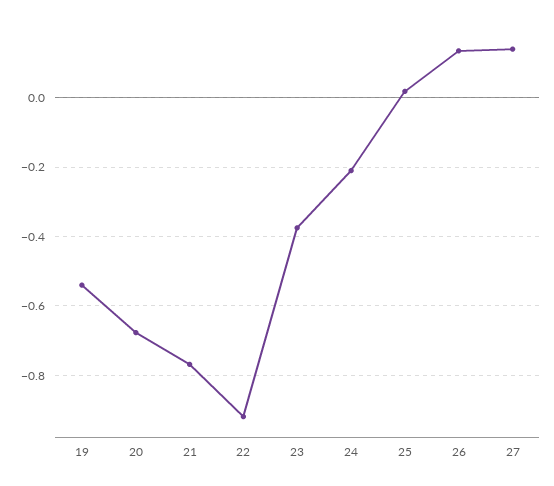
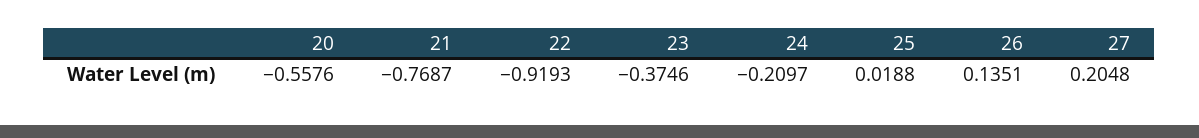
  {
-   "19": -0.54,
-   "20": -0.68,
+   "20": -0.5576,
    "21": -0.7687,
    "22": -0.9193,
    "23": -0.3746,
    "24": -0.2097,
    "25": 0.0188,
    "26": 0.1351,
-   "27": 0.14
+   "27": 0.2048
  }

